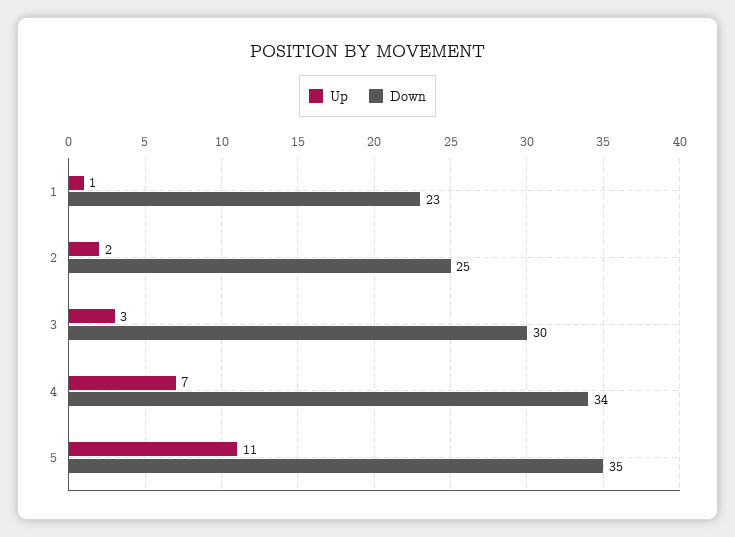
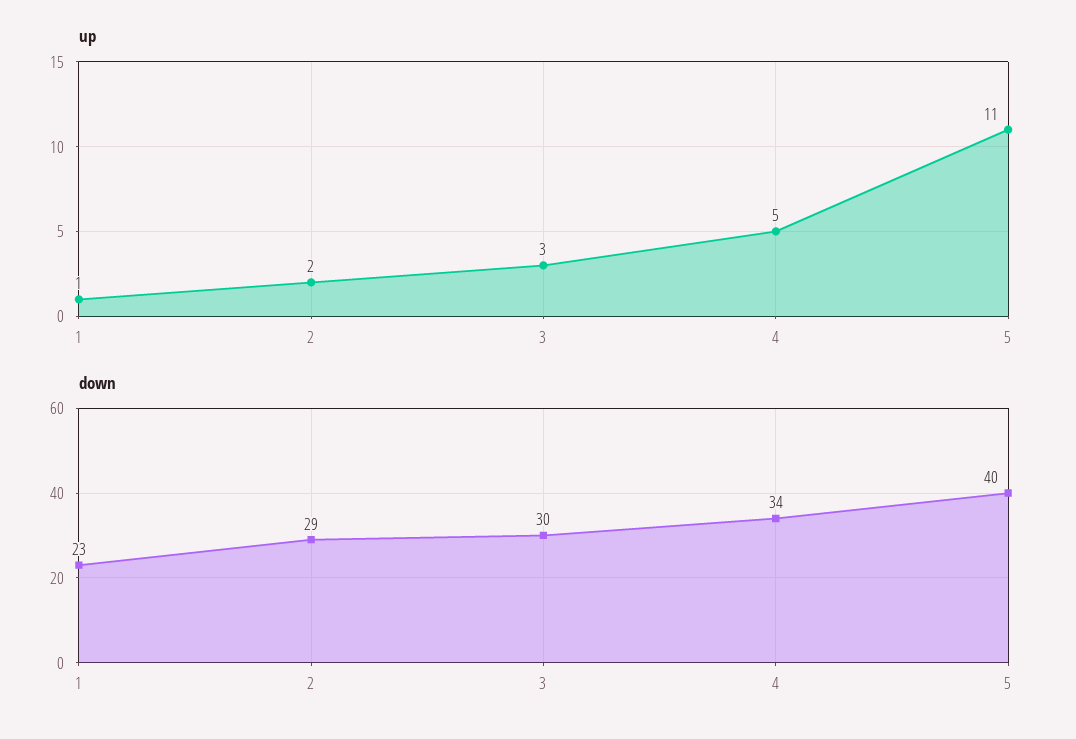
  {
    "Up": {
      "1": 1,
      "2": 2,
      "3": 3,
-     "4": 7,
+     "4": 5,
      "5": 11
    },
    "Down": {
      "1": 23,
-     "2": 25,
+     "2": 29,
      "3": 30,
      "4": 34,
-     "5": 35
+     "5": 40
    }
  }

